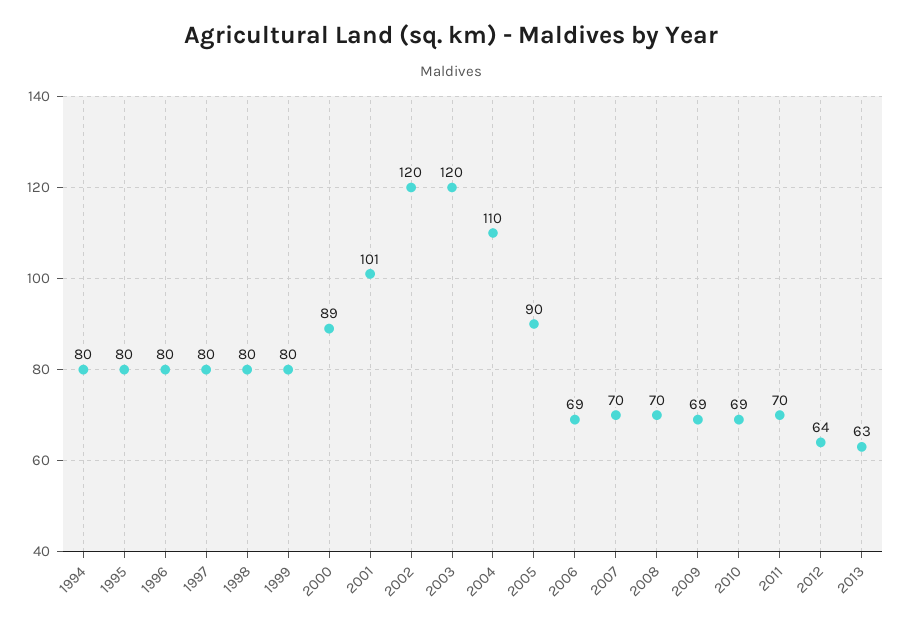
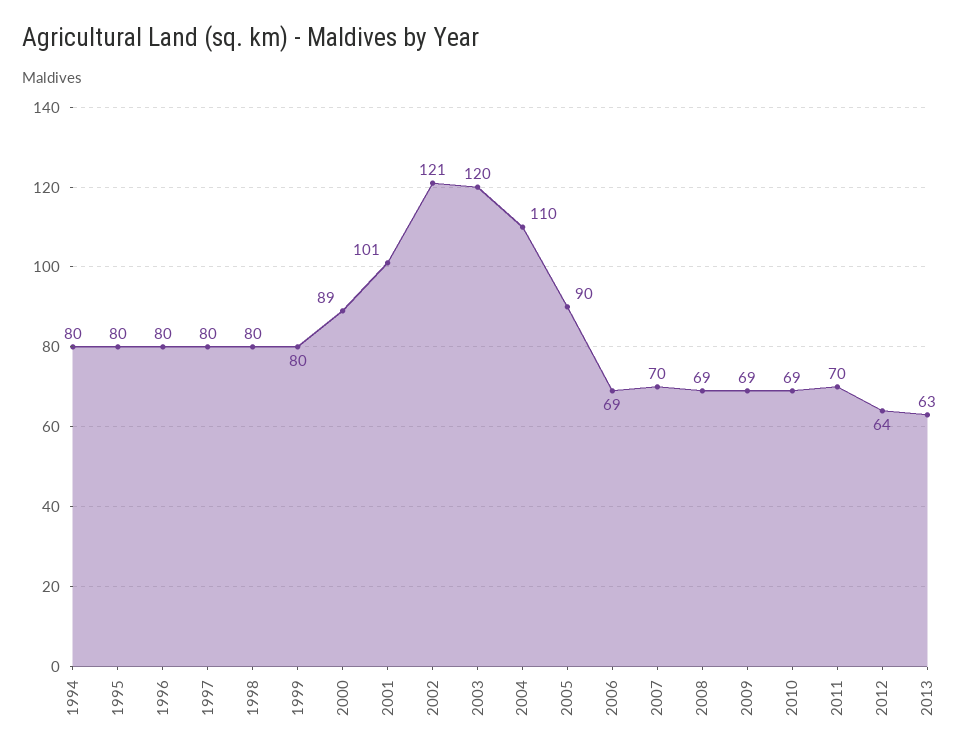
  {
    "1994": 80,
    "1995": 80,
    "1996": 80,
    "1997": 80,
    "1998": 80,
    "1999": 80,
    "2000": 89,
    "2001": 101,
-   "2002": 120,
+   "2002": 121,
    "2003": 120,
    "2004": 110,
    "2005": 90,
    "2006": 69,
    "2007": 70,
-   "2008": 70,
+   "2008": 69,
    "2009": 69,
    "2010": 69,
    "2011": 70,
    "2012": 64,
    "2013": 63
  }

